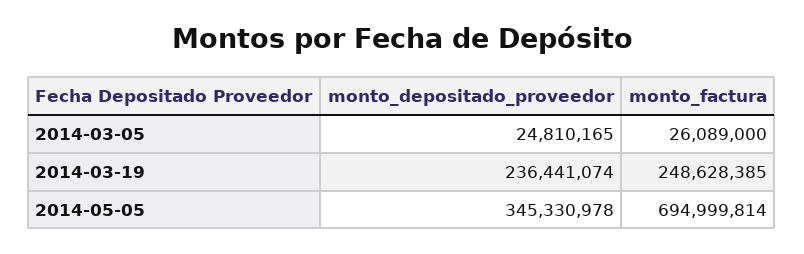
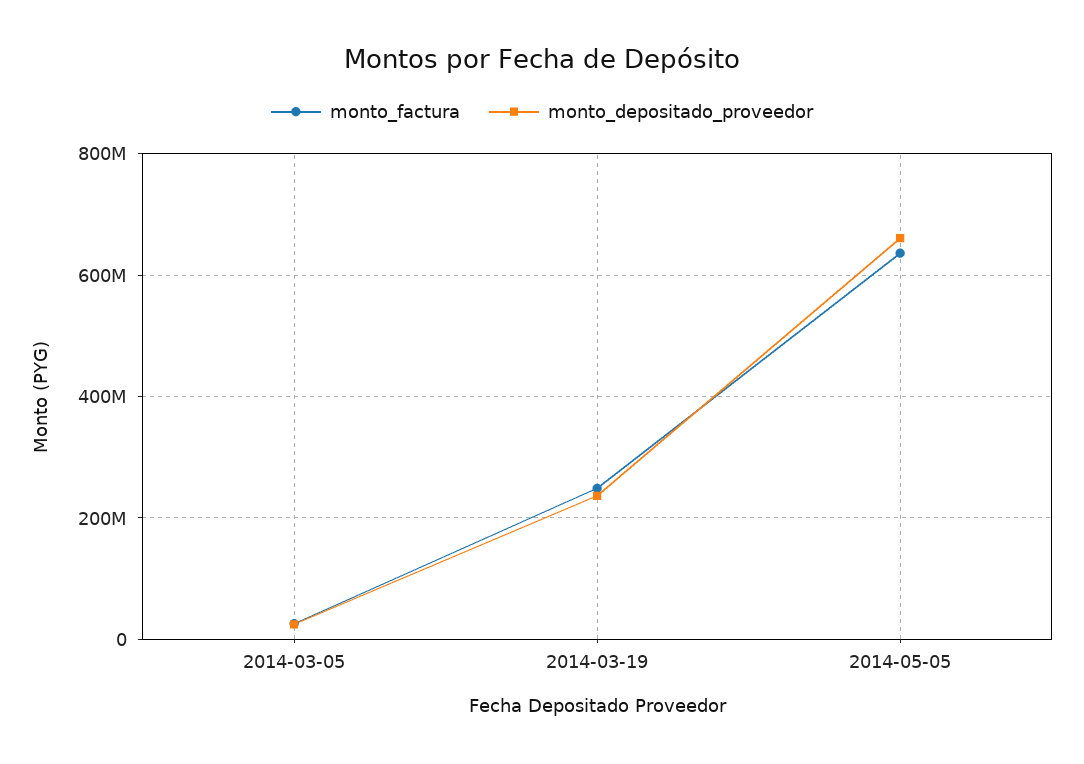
  {
    "monto_depositado_proveedor": {
      "2014-03-05": 24810165,
      "2014-03-19": 236441074,
-     "2014-05-05": 345330978
+     "2014-05-05": 660000000
    },
    "monto_factura": {
      "2014-03-05": 26089000,
      "2014-03-19": 248628385,
-     "2014-05-05": 694999814
+     "2014-05-05": 640000000
    }
  }

